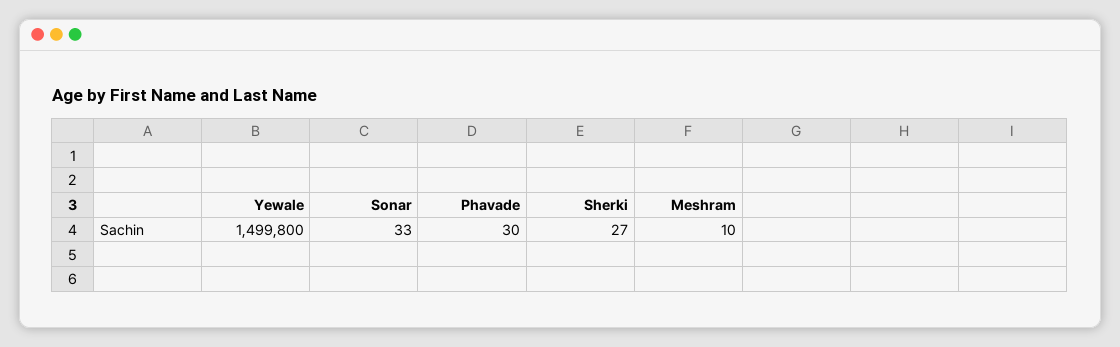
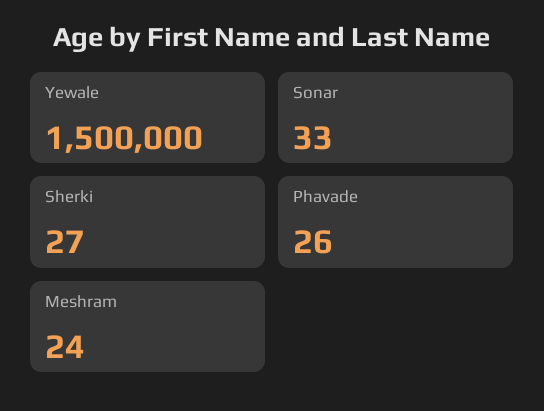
  {
-   "Yewale": 1499800,
+   "Yewale": 1500000,
    "Sonar": 33,
-   "Phavade": 30,
+   "Phavade": 26,
    "Sherki": 27,
-   "Meshram": 10
+   "Meshram": 24
  }

